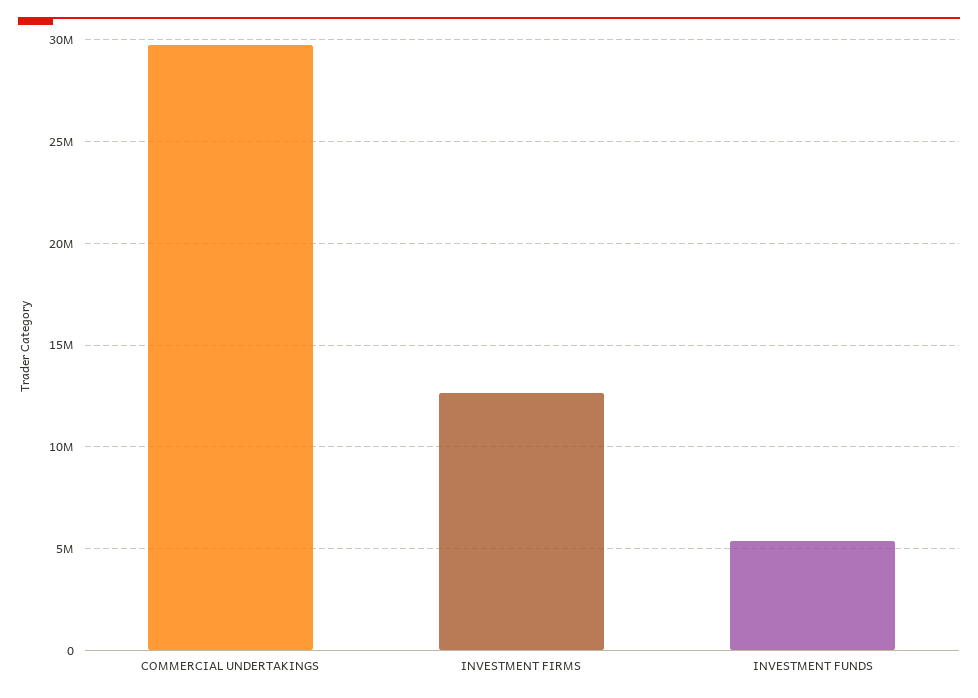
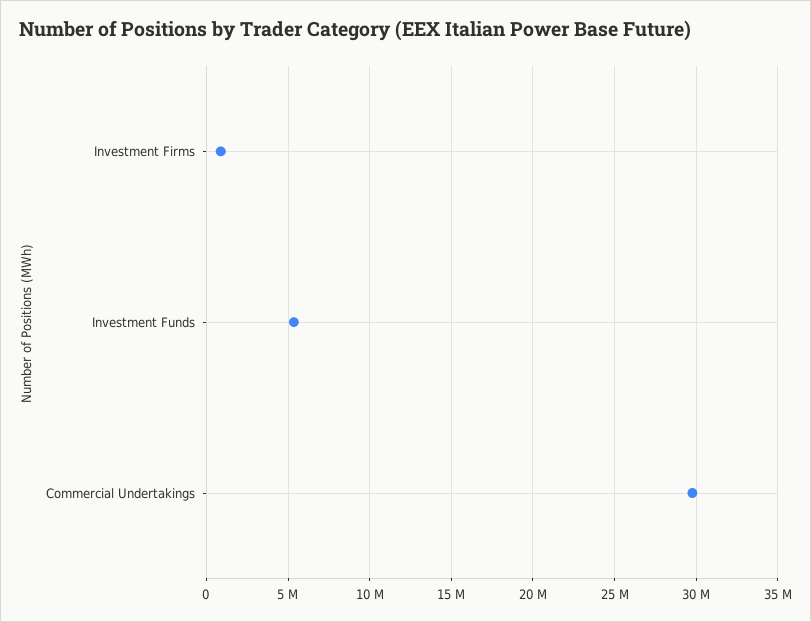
  {
    "COMMERCIAL UNDERTAKINGS": 30000000,
-   "INVESTMENT FIRMS": 12500000,
+   "INVESTMENT FIRMS": 1000000,
    "INVESTMENT FUNDS": 5500000
  }

